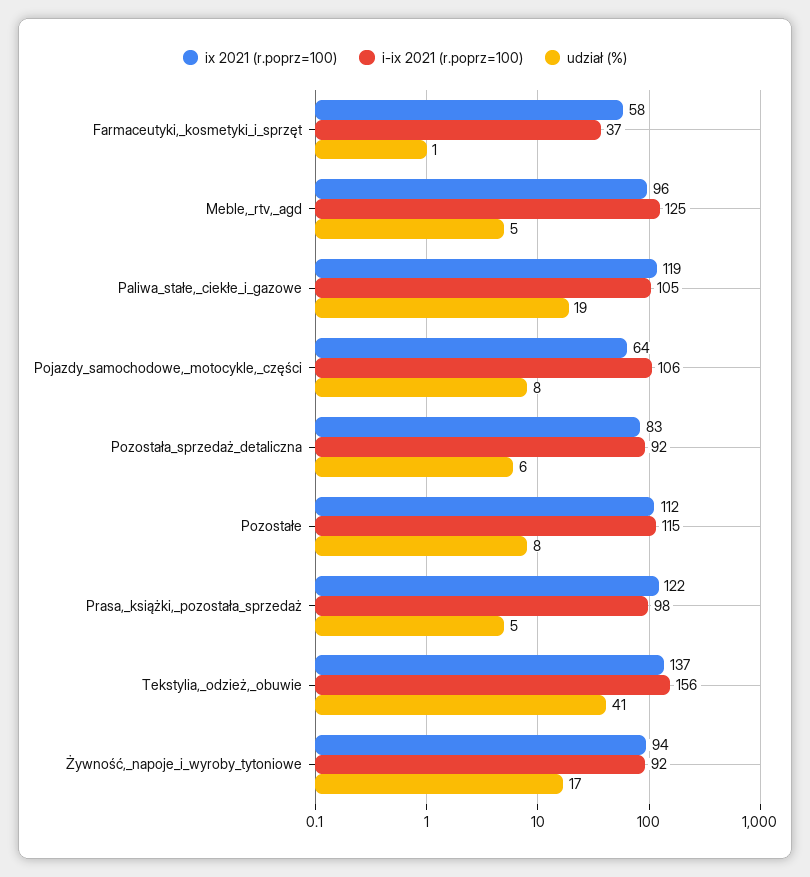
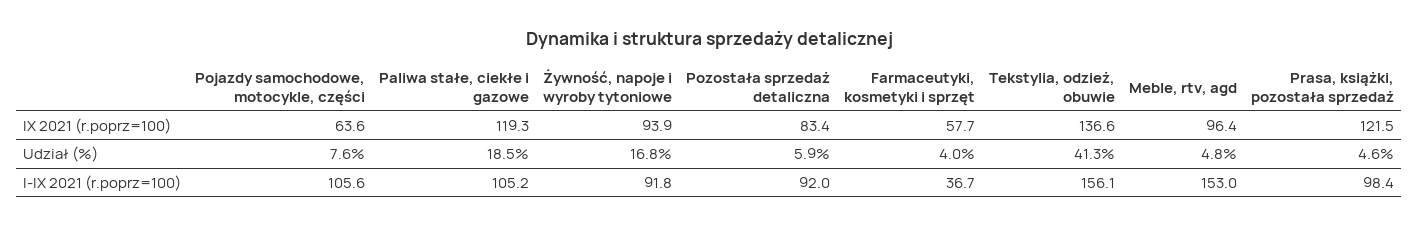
  {
    "ix 2021 (r.poprz=100)": {
      "Farmaceutyki,_kosmetyki_i_sprzęt": 57.7,
      "Meble,_rtv,_agd": 96.4,
      "Paliwa_stałe,_ciekłe_i_gazowe": 119.3,
      "Pojazdy_samochodowe,_motocykle,_części": 63.6,
      "Pozostała_sprzedaż_detaliczna": 83.4,
-     "Pozostałe": 112,
      "Prasa,_książki,_pozostała_sprzedaż": 121.5,
      "Tekstylia,_odzież,_obuwie": 136.6,
      "Żywność,_napoje_i_wyroby_tytoniowe": 93.9
    },
    "i-ix 2021 (r.poprz=100)": {
      "Farmaceutyki,_kosmetyki_i_sprzęt": 36.7,
-     "Meble,_rtv,_agd": 125,
+     "Meble,_rtv,_agd": 153,
      "Paliwa_stałe,_ciekłe_i_gazowe": 105.2,
      "Pojazdy_samochodowe,_motocykle,_części": 105.6,
      "Pozostała_sprzedaż_detaliczna": 92,
-     "Pozostałe": 115,
      "Prasa,_książki,_pozostała_sprzedaż": 98.4,
      "Tekstylia,_odzież,_obuwie": 156.1,
      "Żywność,_napoje_i_wyroby_tytoniowe": 91.8
    },
    "udział (%)": {
-     "Farmaceutyki,_kosmetyki_i_sprzęt": 1,
+     "Farmaceutyki,_kosmetyki_i_sprzęt": 4,
      "Meble,_rtv,_agd": 4.8,
      "Paliwa_stałe,_ciekłe_i_gazowe": 18.5,
      "Pojazdy_samochodowe,_motocykle,_części": 7.6,
      "Pozostała_sprzedaż_detaliczna": 5.9,
-     "Pozostałe": 8,
      "Prasa,_książki,_pozostała_sprzedaż": 4.6,
      "Tekstylia,_odzież,_obuwie": 41.3,
      "Żywność,_napoje_i_wyroby_tytoniowe": 16.8
    }
  }

